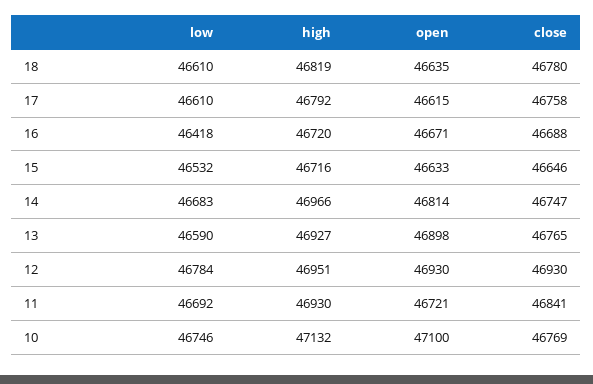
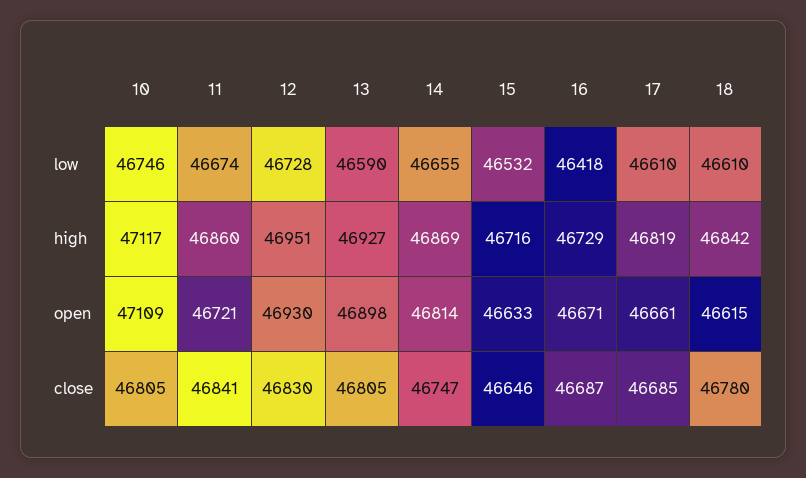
  {
    "low": {
      "18": 46610,
      "17": 46610,
      "16": 46418,
      "15": 46532,
-     "14": 46683,
+     "14": 46655,
      "13": 46590,
-     "12": 46784,
+     "12": 46728,
-     "11": 46692,
+     "11": 46674,
      "10": 46746
    },
    "high": {
-     "18": 46819,
+     "18": 46842,
-     "17": 46792,
+     "17": 46819,
-     "16": 46720,
+     "16": 46729,
      "15": 46716,
-     "14": 46966,
+     "14": 46869,
      "13": 46927,
      "12": 46951,
-     "11": 46930,
+     "11": 46860,
-     "10": 47132
+     "10": 47117
    },
    "open": {
-     "18": 46635,
+     "18": 46615,
-     "17": 46615,
+     "17": 46661,
      "16": 46671,
      "15": 46633,
      "14": 46814,
      "13": 46898,
      "12": 46930,
      "11": 46721,
-     "10": 47100
+     "10": 47109
    },
    "close": {
      "18": 46780,
-     "17": 46758,
+     "17": 46685,
-     "16": 46688,
+     "16": 46687,
      "15": 46646,
      "14": 46747,
-     "13": 46765,
+     "13": 46805,
-     "12": 46930,
+     "12": 46830,
      "11": 46841,
-     "10": 46769
+     "10": 46805
    }
  }

